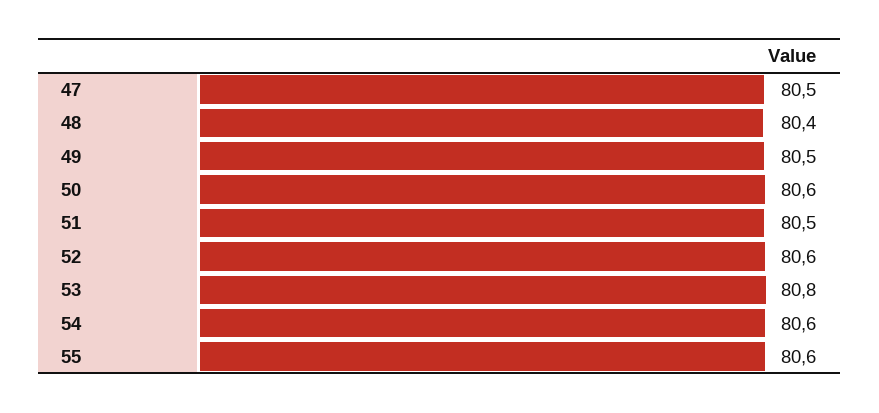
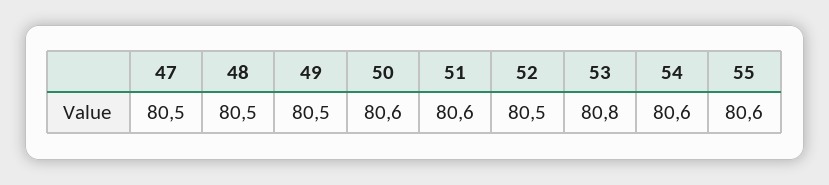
  {
    "47": 80.5,
-   "48": 80.4,
+   "48": 80.5,
    "49": 80.5,
    "50": 80.6,
-   "51": 80.5,
+   "51": 80.6,
-   "52": 80.6,
+   "52": 80.5,
    "53": 80.8,
    "54": 80.6,
    "55": 80.6
  }

